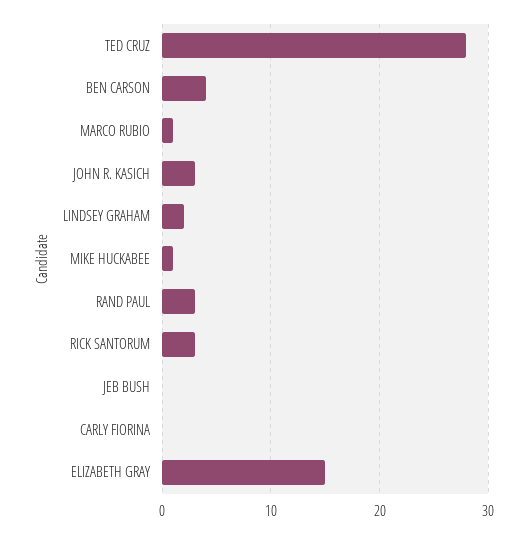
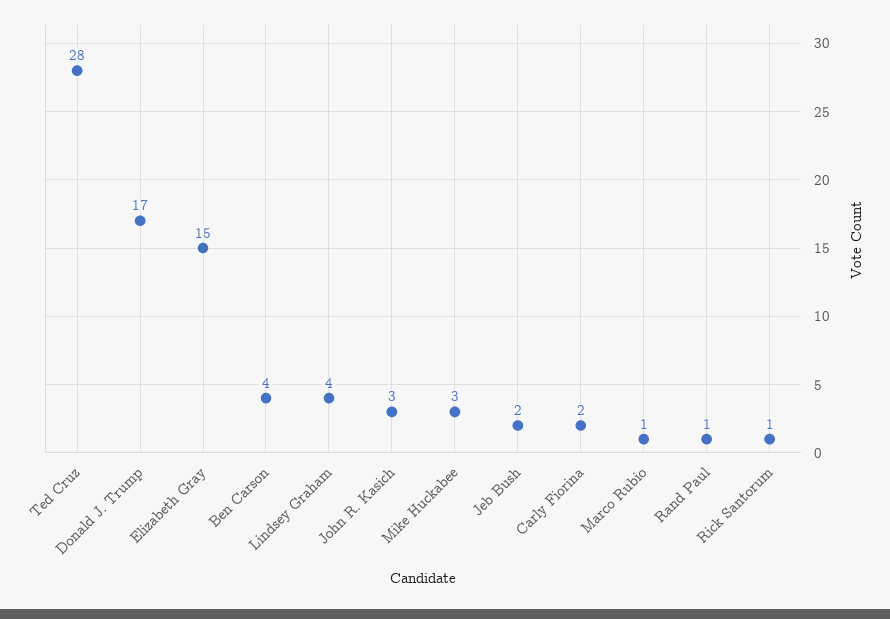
  {
    "TED CRUZ": 28,
    "BEN CARSON": 4,
    "MARCO RUBIO": 1,
    "JOHN R. KASICH": 3,
-   "LINDSEY GRAHAM": 2,
+   "LINDSEY GRAHAM": 4,
-   "MIKE HUCKABEE": 1,
+   "MIKE HUCKABEE": 3,
-   "RAND PAUL": 3,
+   "RAND PAUL": 1,
-   "RICK SANTORUM": 3,
+   "RICK SANTORUM": 1,
-   "JEB BUSH": 0,
+   "JEB BUSH": 2,
-   "CARLY FIORINA": 0,
+   "CARLY FIORINA": 2,
-   "ELIZABETH GRAY": 15
+   "ELIZABETH GRAY": 15,
+   "Donald J. Trump": 17
  }

